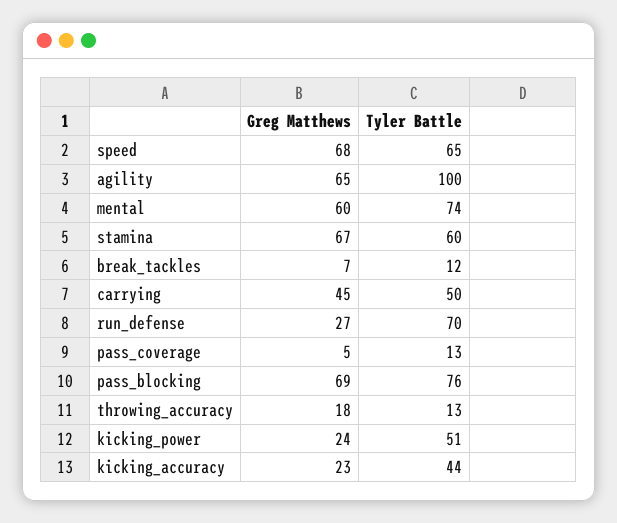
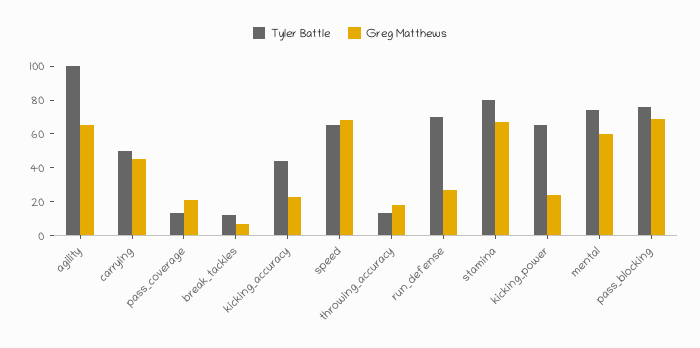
  {
    "Greg Matthews": {
      "speed": 68,
      "agility": 65,
      "mental": 60,
      "stamina": 67,
      "break_tackles": 7,
      "carrying": 45,
      "run_defense": 27,
-     "pass_coverage": 5,
+     "pass_coverage": 20,
      "pass_blocking": 69,
      "throwing_accuracy": 18,
      "kicking_power": 24,
      "kicking_accuracy": 23
    },
    "Tyler Battle": {
      "speed": 65,
      "agility": 100,
      "mental": 74,
-     "stamina": 60,
+     "stamina": 80,
      "break_tackles": 12,
      "carrying": 50,
      "run_defense": 70,
      "pass_coverage": 13,
      "pass_blocking": 76,
      "throwing_accuracy": 13,
-     "kicking_power": 51,
+     "kicking_power": 65,
      "kicking_accuracy": 44
    }
  }

